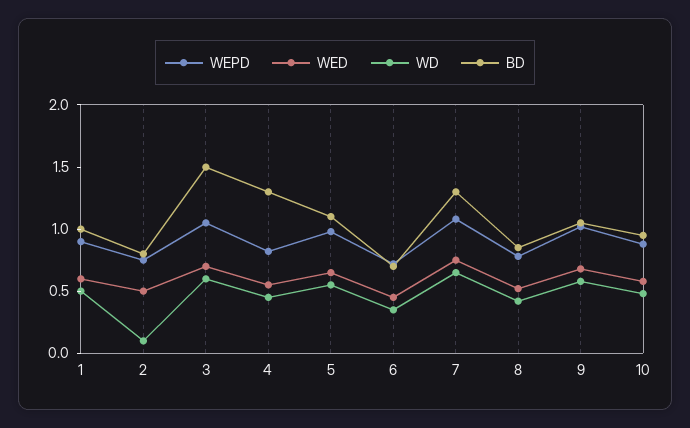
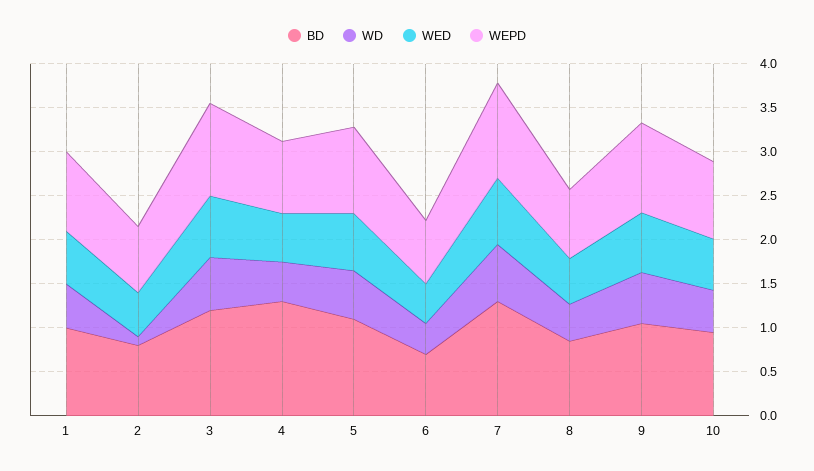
  {
    "WEPD": {
      "1": 0.9,
      "2": 0.8,
      "3": 1.1,
      "4": 0.8,
      "5": 1,
      "6": 0.7,
      "7": 1.1,
      "8": 0.8,
      "9": 1,
      "10": 0.9
    },
    "WED": {
      "1": 0.6,
      "2": 0.5,
      "3": 0.7,
      "4": 0.6,
      "5": 0.7,
      "6": 0.5,
      "7": 0.8,
      "8": 0.5,
      "9": 0.7,
      "10": 0.6
    },
    "WD": {
      "1": 0.5,
      "2": 0.1,
      "3": 0.6,
      "4": 0.5,
      "5": 0.6,
      "6": 0.4,
      "7": 0.7,
      "8": 0.4,
      "9": 0.6,
      "10": 0.5
    },
    "BD": {
      "1": 1,
      "2": 0.8,
-     "3": 1.5,
+     "3": 1.2,
      "4": 1.3,
      "5": 1.1,
      "6": 0.7,
      "7": 1.3,
      "8": 0.9,
      "9": 1.1,
      "10": 1
    }
  }

